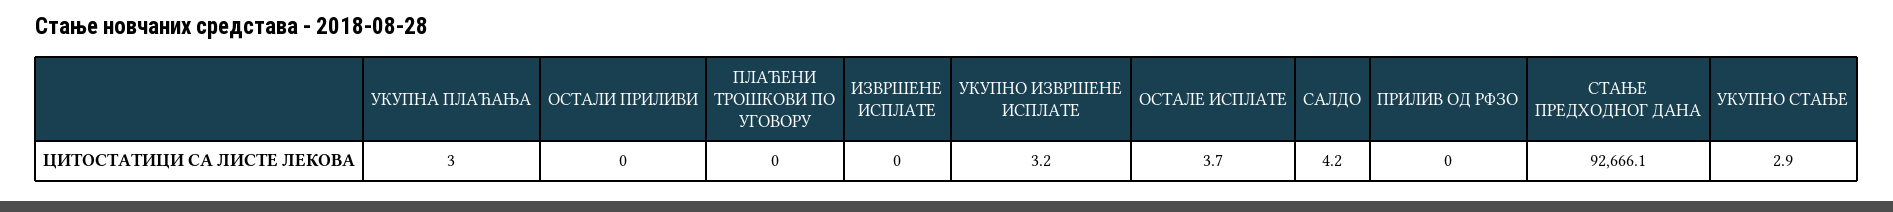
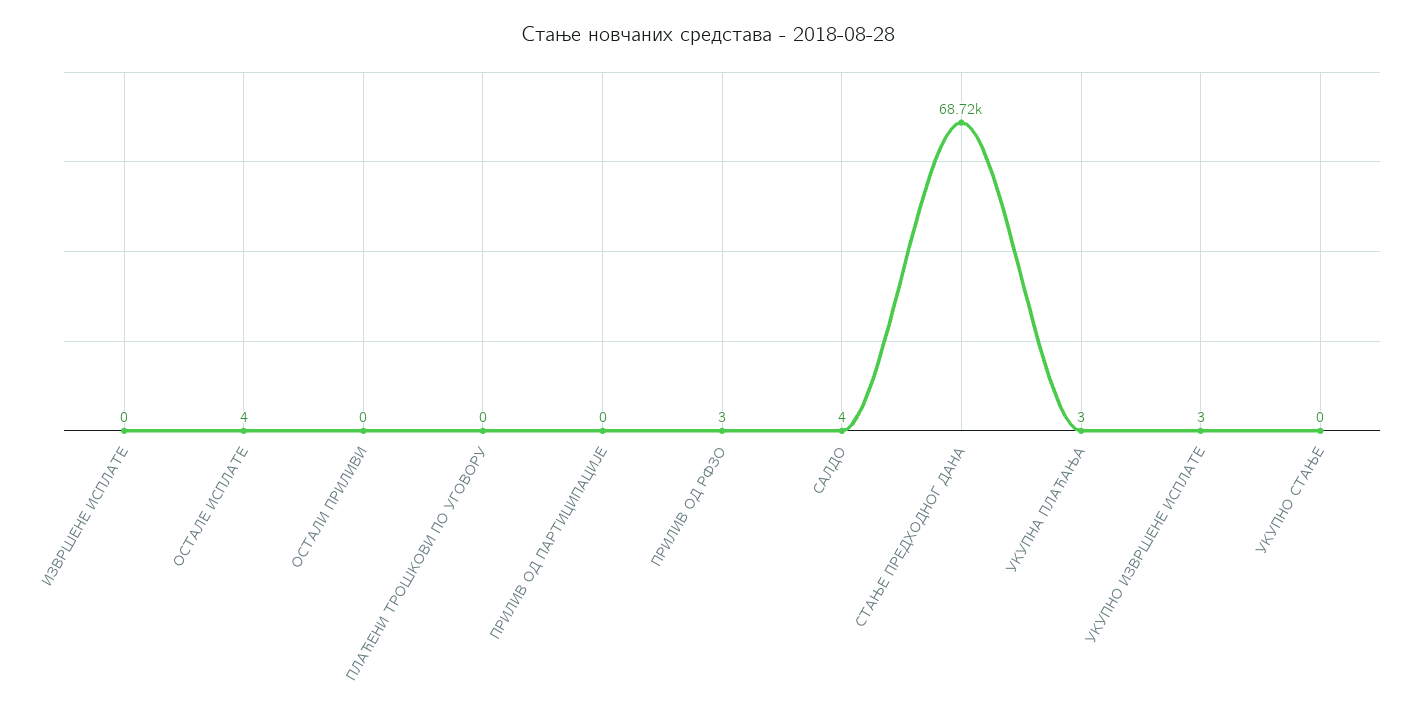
  {
    "УКУПНА ПЛАЋАЊА": 3,
    "ОСТАЛИ ПРИЛИВИ": 0,
    "ПЛАЋЕНИ ТРОШКОВИ ПО УГОВОРУ": 0,
    "ИЗВРШЕНЕ ИСПЛАТЕ": 0,
    "УКУПНО ИЗВРШЕНЕ ИСПЛАТЕ": 3.2,
    "ОСТАЛЕ ИСПЛАТЕ": 3.7,
    "САЛДО": 4.2,
-   "ПРИЛИВ ОД РФЗО": 0,
+   "ПРИЛИВ ОД РФЗО": 3,
-   "СТАЊЕ ПРЕДХОДНОГ ДАНА": 92666.1,
+   "СТАЊЕ ПРЕДХОДНОГ ДАНА": 68720,
-   "УКУПНО СТАЊЕ": 2.9
+   "УКУПНО СТАЊЕ": 0,
+   "ПРИЛИВ ОД ПАРТИЦИПАЦИЈЕ": 0
  }

